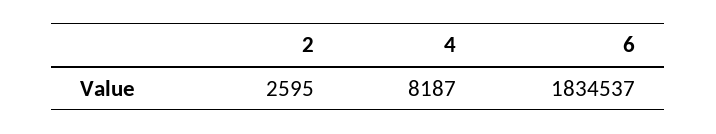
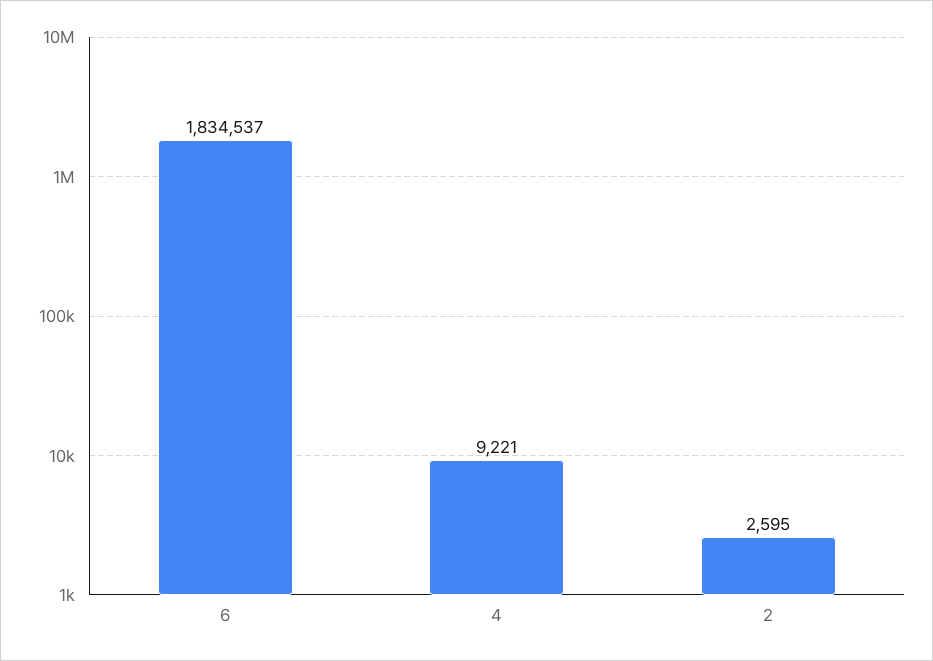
  {
    "2": 2595,
-   "4": 8187,
+   "4": 9221,
    "6": 1834537
  }

